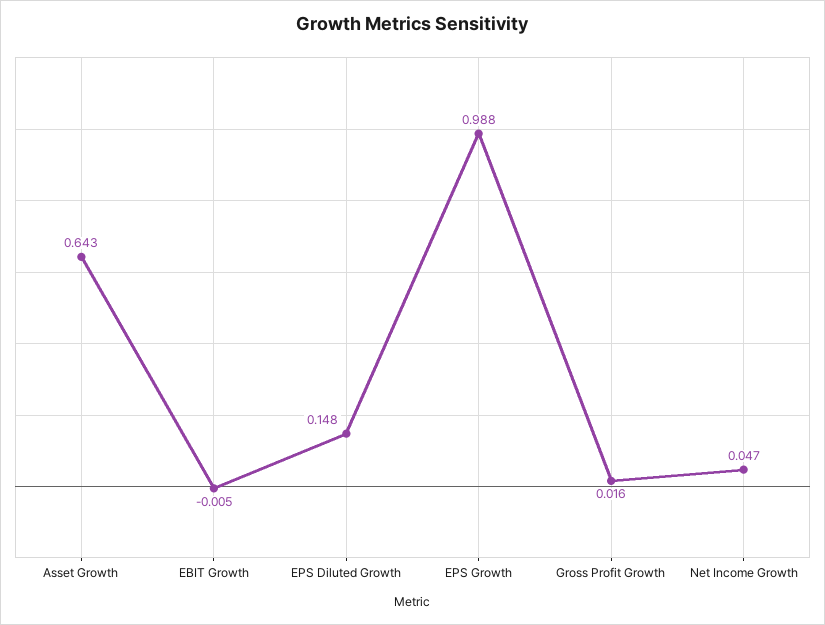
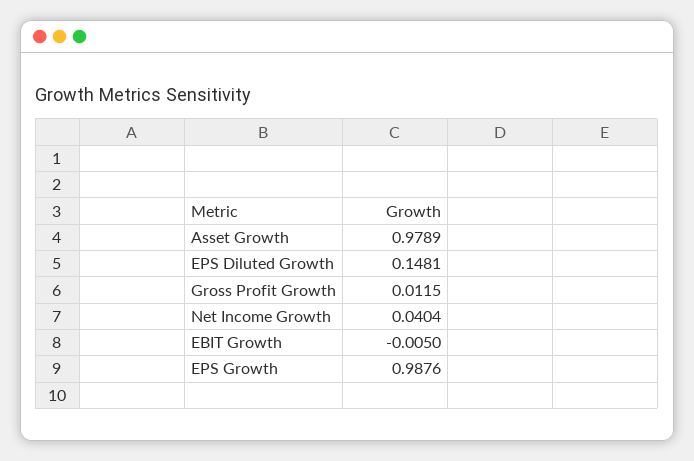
  {
-   "Asset Growth": 0.643,
+   "Asset Growth": 0.9789,
    "EBIT Growth": -0.005,
    "EPS Diluted Growth": 0.1481,
    "EPS Growth": 0.9876,
-   "Gross Profit Growth": 0.016,
+   "Gross Profit Growth": 0.0115,
-   "Net Income Growth": 0.047
+   "Net Income Growth": 0.0404
  }

